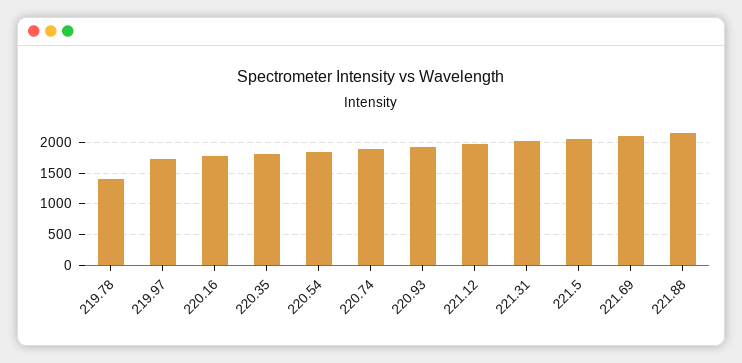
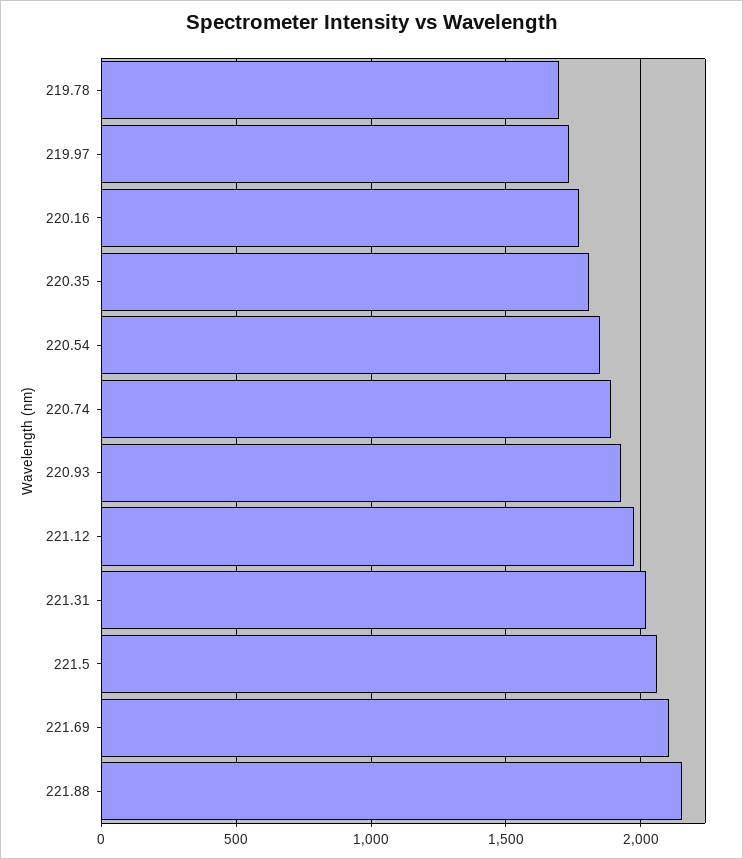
  {
-   "219.78": 1400,
+   "219.78": 1700,
    "219.97": 1750,
    "220.16": 1750,
    "220.35": 1800,
    "220.54": 1850,
    "220.74": 1900,
    "220.93": 1950,
    "221.12": 1950,
    "221.31": 2000,
    "221.5": 2050,
    "221.69": 2100,
    "221.88": 2150
  }

